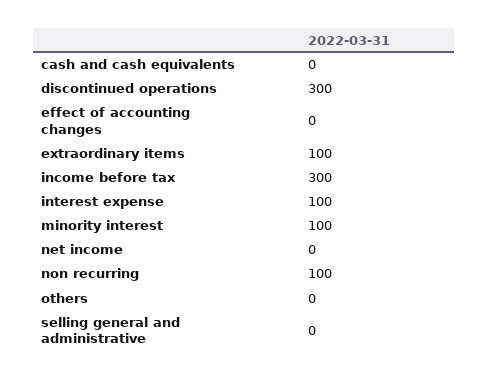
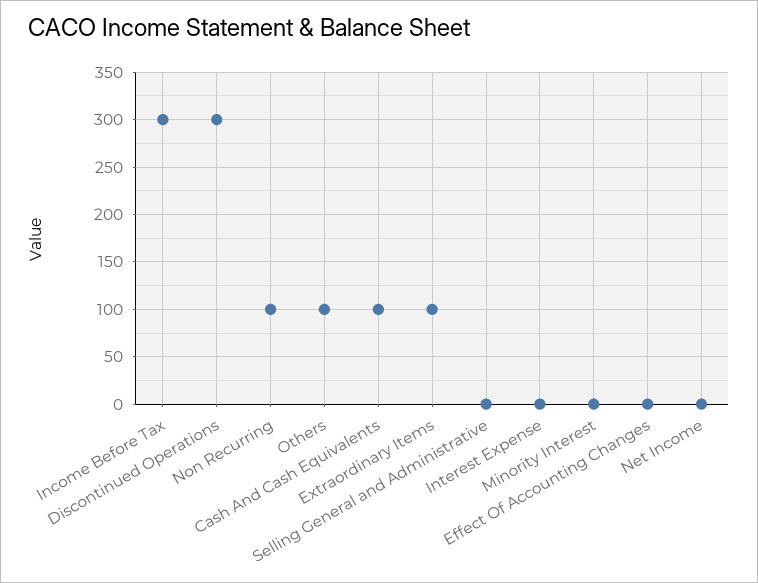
  {
-   "cash and cash equivalents": 0,
+   "cash and cash equivalents": 100,
    "discontinued operations": 300,
    "effect of accounting changes": 0,
    "extraordinary items": 100,
    "income before tax": 300,
-   "interest expense": 100,
+   "interest expense": 0,
-   "minority interest": 100,
+   "minority interest": 0,
    "net income": 0,
    "non recurring": 100,
-   "others": 0,
+   "others": 100,
    "selling general and administrative": 0
  }

